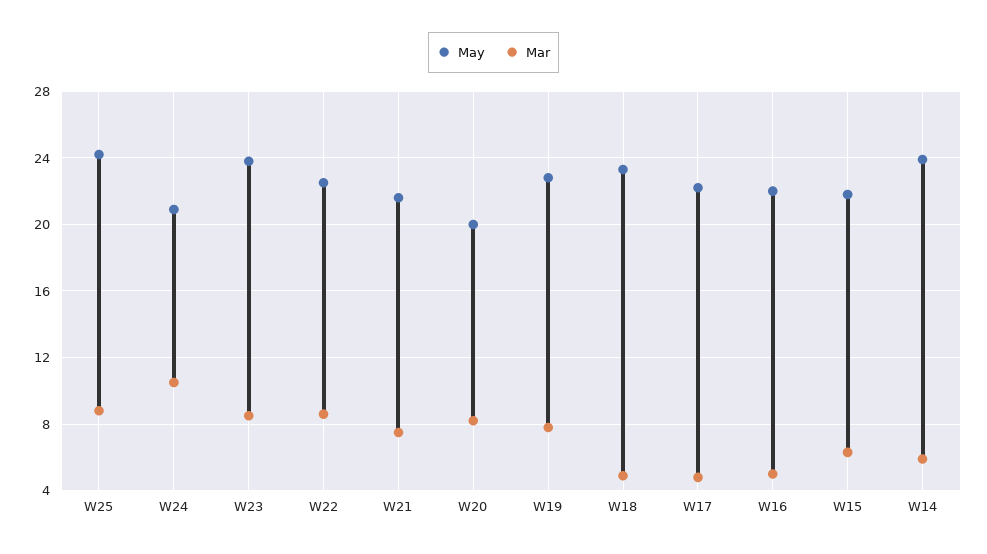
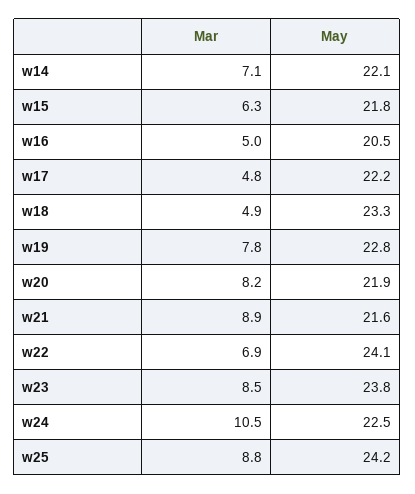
  {
    "May": {
      "W25": 24.2,
-     "W24": 21,
+     "W24": 22.5,
      "W23": 23.8,
-     "W22": 22.5,
+     "W22": 24.1,
      "W21": 21.6,
-     "W20": 20,
+     "W20": 21.9,
      "W19": 22.8,
      "W18": 23.3,
      "W17": 22.2,
-     "W16": 22,
+     "W16": 20.5,
      "W15": 21.8,
-     "W14": 24
+     "W14": 22.1
    },
    "Mar": {
      "W25": 8.8,
      "W24": 10.5,
      "W23": 8.5,
-     "W22": 8.5,
+     "W22": 6.9,
-     "W21": 7.5,
+     "W21": 8.9,
      "W20": 8.2,
      "W19": 7.8,
      "W18": 4.9,
      "W17": 4.8,
      "W16": 5,
      "W15": 6.3,
-     "W14": 6
+     "W14": 7.1
    }
  }

